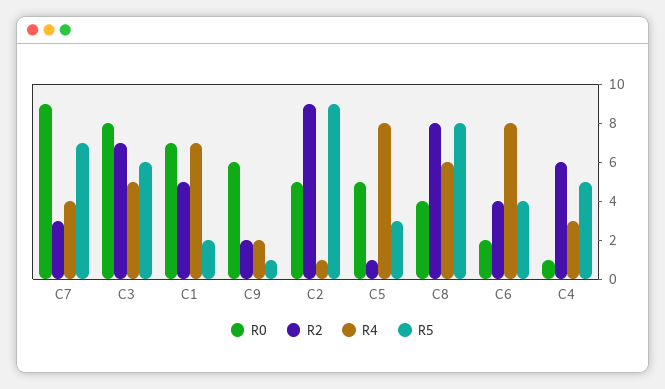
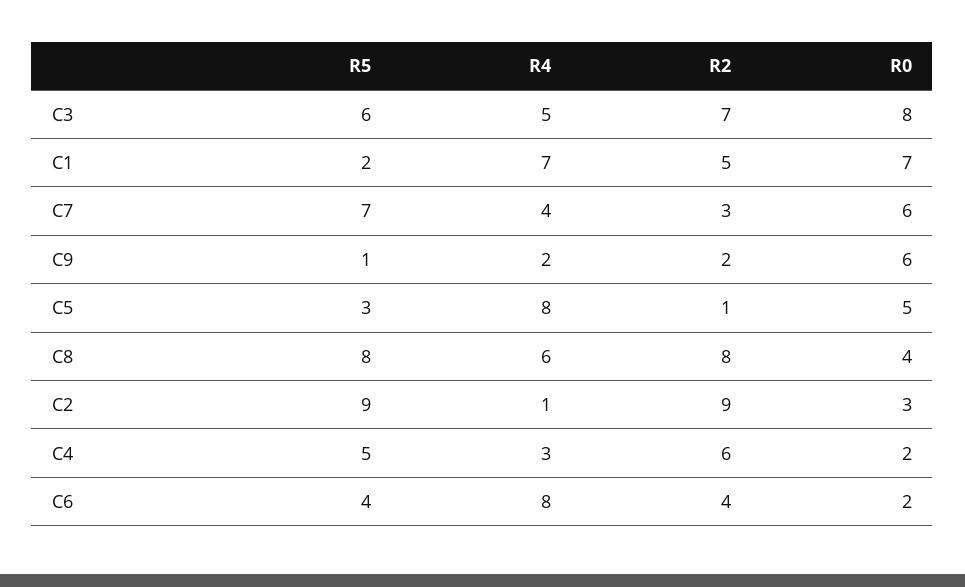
  {
    "R0": {
-     "C7": 9,
+     "C7": 6,
      "C3": 8,
      "C1": 7,
      "C9": 6,
-     "C2": 5,
+     "C2": 3,
      "C5": 5,
      "C8": 4,
      "C6": 2,
-     "C4": 1
+     "C4": 2
    },
    "R2": {
      "C7": 3,
      "C3": 7,
      "C1": 5,
      "C9": 2,
      "C2": 9,
      "C5": 1,
      "C8": 8,
      "C6": 4,
      "C4": 6
    },
    "R4": {
      "C7": 4,
      "C3": 5,
      "C1": 7,
      "C9": 2,
      "C2": 1,
      "C5": 8,
      "C8": 6,
      "C6": 8,
      "C4": 3
    },
    "R5": {
      "C7": 7,
      "C3": 6,
      "C1": 2,
      "C9": 1,
      "C2": 9,
      "C5": 3,
      "C8": 8,
      "C6": 4,
      "C4": 5
    }
  }

